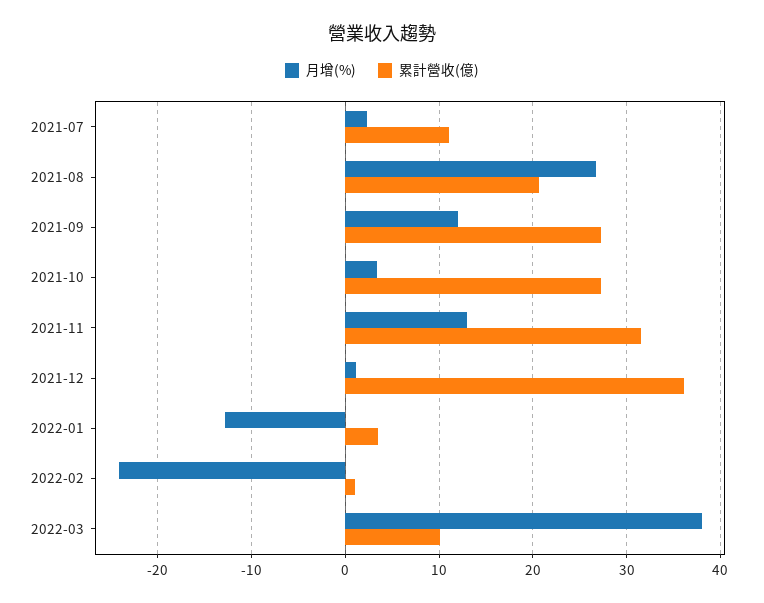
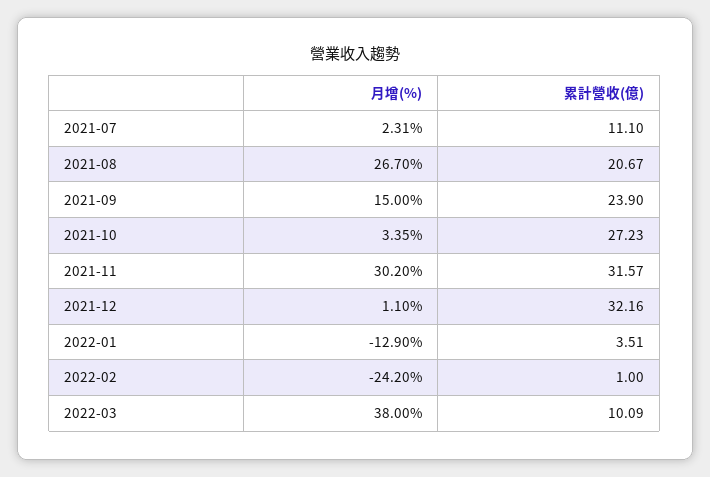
  {
    "月增(%)": {
      "2021-07": 2.31,
      "2021-08": 26.7,
-     "2021-09": 12,
+     "2021-09": 15,
      "2021-10": 3.35,
-     "2021-11": 13,
+     "2021-11": 30.2,
      "2021-12": 1.1,
      "2022-01": -12.9,
      "2022-02": -24.2,
      "2022-03": 38
    },
    "累計營收(億)": {
      "2021-07": 11.1,
      "2021-08": 20.67,
-     "2021-09": 27,
+     "2021-09": 23.9,
      "2021-10": 27.23,
      "2021-11": 31.57,
-     "2021-12": 36,
+     "2021-12": 32.16,
      "2022-01": 3.51,
      "2022-02": 1,
      "2022-03": 10.09
    }
  }

